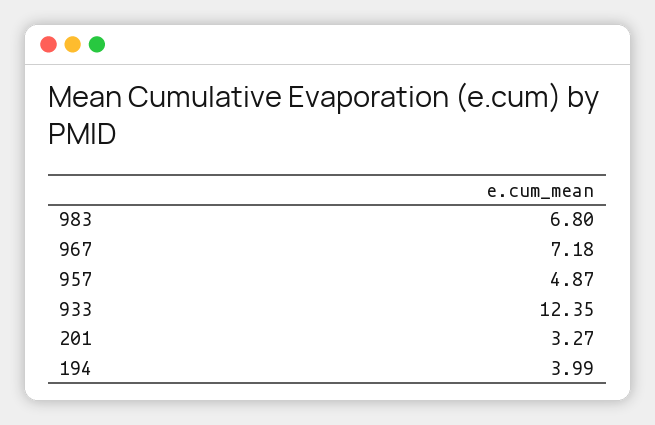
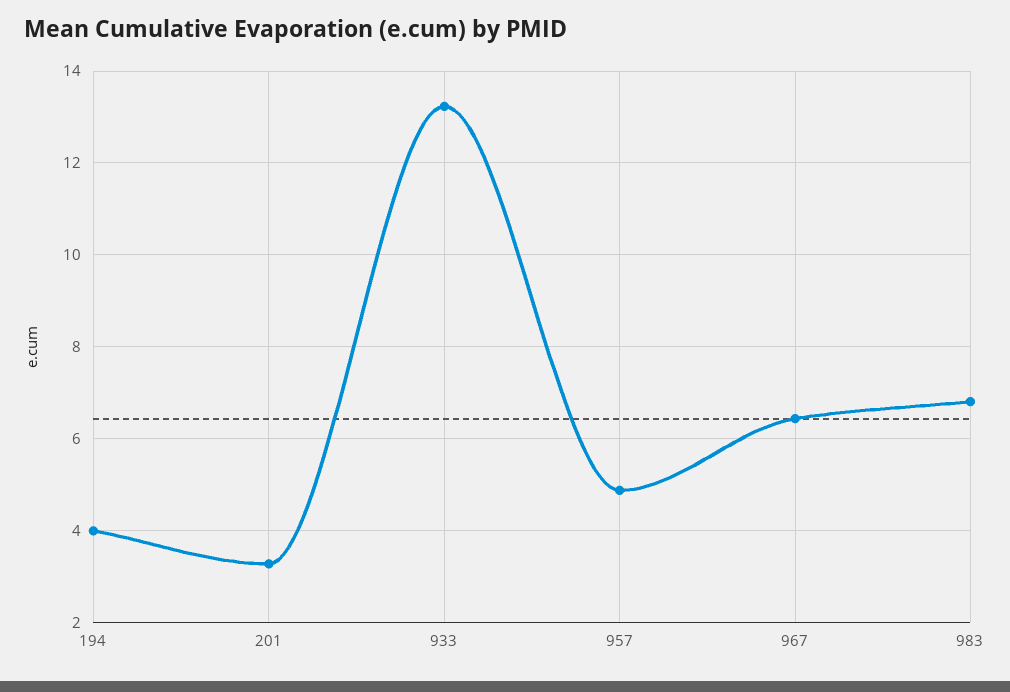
  {
    "983": 6.8,
-   "967": 7.18,
+   "967": 6.4,
    "957": 4.87,
-   "933": 12.35,
+   "933": 13.2,
    "201": 3.27,
    "194": 3.99
  }

